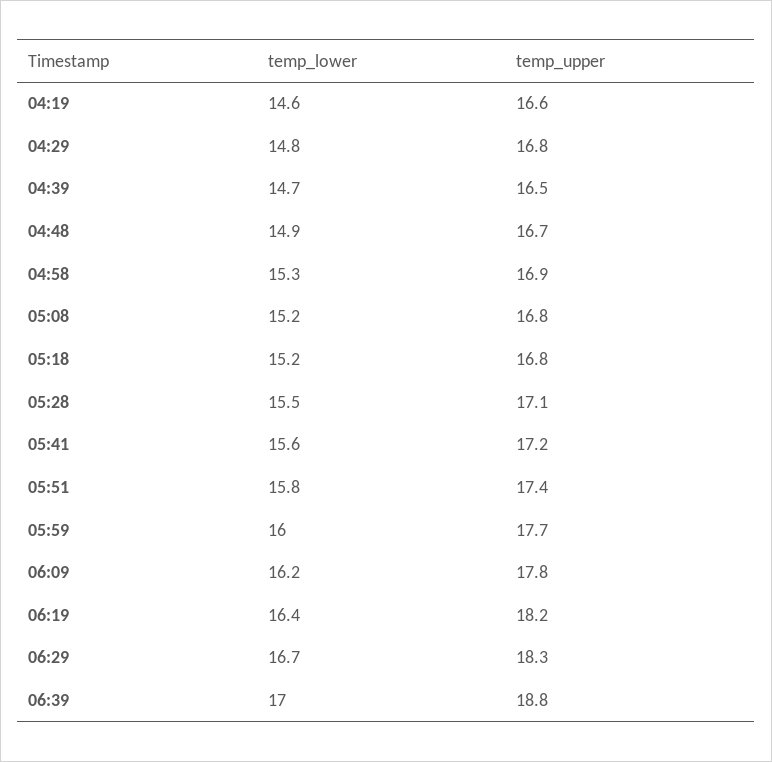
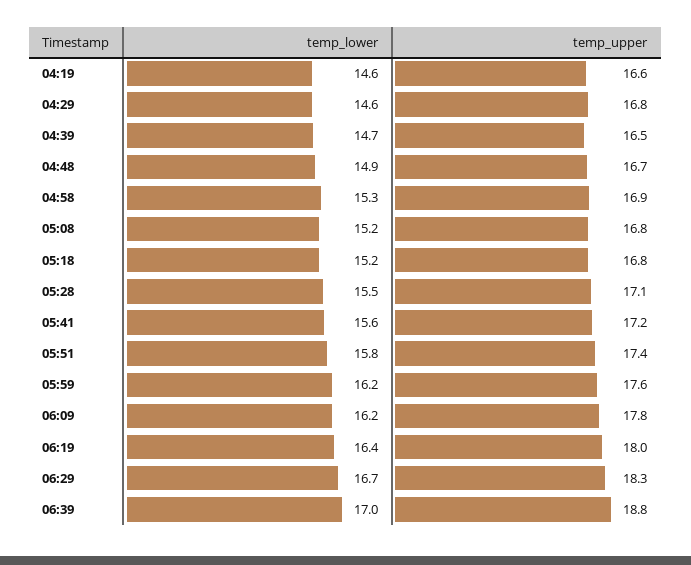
  {
    "temp_lower": {
      "04:19": 14.6,
-     "04:29": 14.8,
+     "04:29": 14.6,
      "04:39": 14.7,
      "04:48": 14.9,
      "04:58": 15.3,
      "05:08": 15.2,
      "05:18": 15.2,
      "05:28": 15.5,
      "05:41": 15.6,
      "05:51": 15.8,
-     "05:59": 16,
+     "05:59": 16.2,
      "06:09": 16.2,
      "06:19": 16.4,
      "06:29": 16.7,
      "06:39": 17
    },
    "temp_upper": {
      "04:19": 16.6,
      "04:29": 16.8,
      "04:39": 16.5,
      "04:48": 16.7,
      "04:58": 16.9,
      "05:08": 16.8,
      "05:18": 16.8,
      "05:28": 17.1,
      "05:41": 17.2,
      "05:51": 17.4,
-     "05:59": 17.7,
+     "05:59": 17.6,
      "06:09": 17.8,
-     "06:19": 18.2,
+     "06:19": 18,
      "06:29": 18.3,
      "06:39": 18.8
    }
  }

